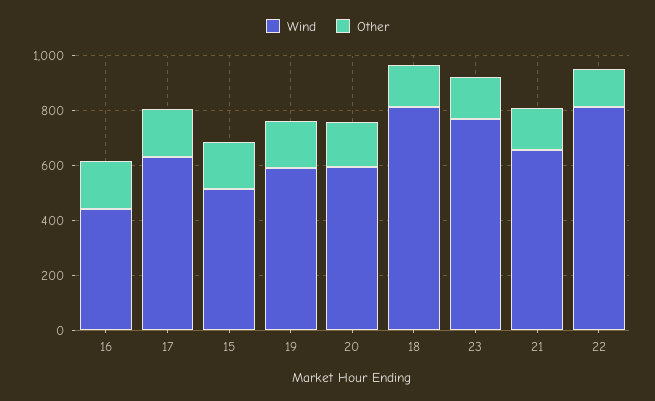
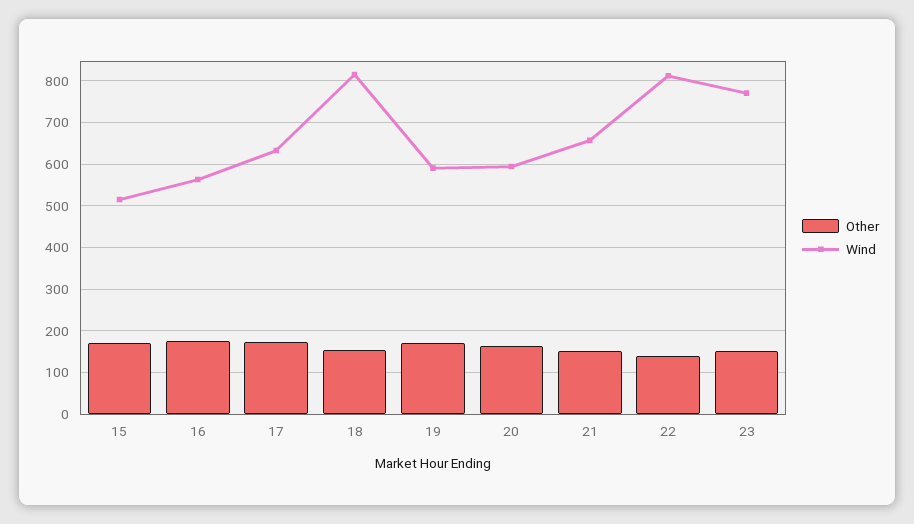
  {
    "Wind": {
-     "16": 450,
+     "16": 560,
      "17": 640,
      "15": 520,
      "19": 600,
      "20": 600,
      "18": 820,
      "23": 780,
      "21": 660,
      "22": 820
    },
    "Other": {
      "16": 180,
      "17": 180,
      "15": 180,
      "19": 180,
      "20": 160,
      "18": 160,
      "23": 160,
      "21": 160,
      "22": 140
    }
  }

